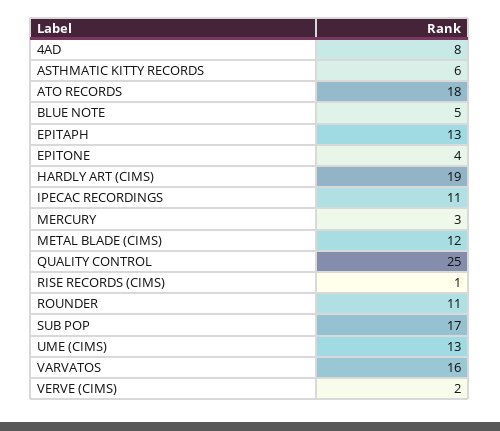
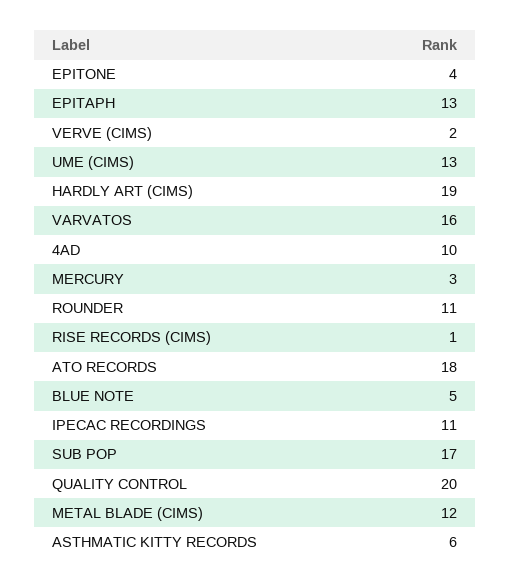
  {
-   "4AD": 8,
+   "4AD": 10,
    "ASTHMATIC KITTY RECORDS": 6,
    "ATO RECORDS": 18,
    "BLUE NOTE": 5,
    "EPITAPH": 13,
    "EPITONE": 4,
    "HARDLY ART (CIMS)": 19,
    "IPECAC RECORDINGS": 11,
    "MERCURY": 3,
    "METAL BLADE (CIMS)": 12,
-   "QUALITY CONTROL": 25,
+   "QUALITY CONTROL": 20,
    "RISE RECORDS (CIMS)": 1,
    "ROUNDER": 11,
    "SUB POP": 17,
    "UME (CIMS)": 13,
    "VARVATOS": 16,
    "VERVE (CIMS)": 2
  }

